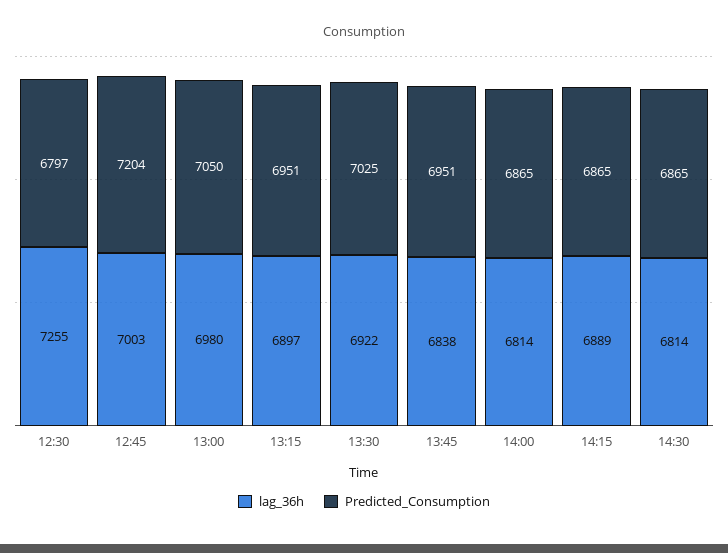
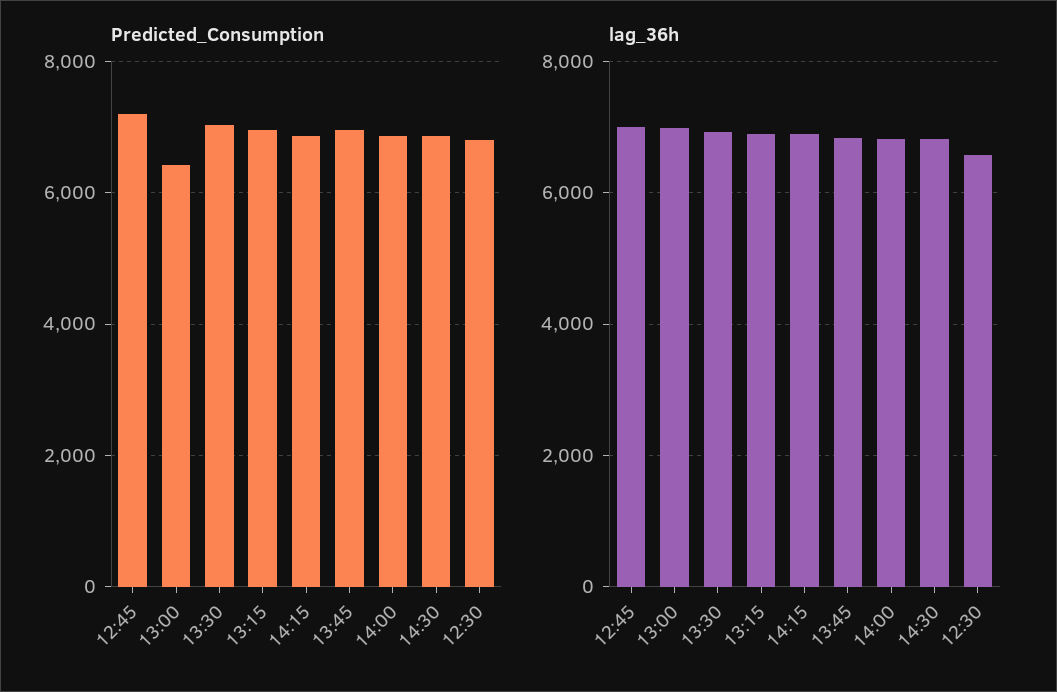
  {
    "lag_36h": {
-     "12:30": 7255,
+     "12:30": 6600,
      "12:45": 7003,
      "13:00": 6980,
      "13:15": 6897,
      "13:30": 6922,
      "13:45": 6838,
      "14:00": 6814,
      "14:15": 6889,
      "14:30": 6814
    },
    "Predicted_Consumption": {
      "12:30": 6797,
      "12:45": 7204,
-     "13:00": 7050,
+     "13:00": 6400,
      "13:15": 6951,
      "13:30": 7025,
      "13:45": 6951,
      "14:00": 6865,
      "14:15": 6865,
      "14:30": 6865
    }
  }

